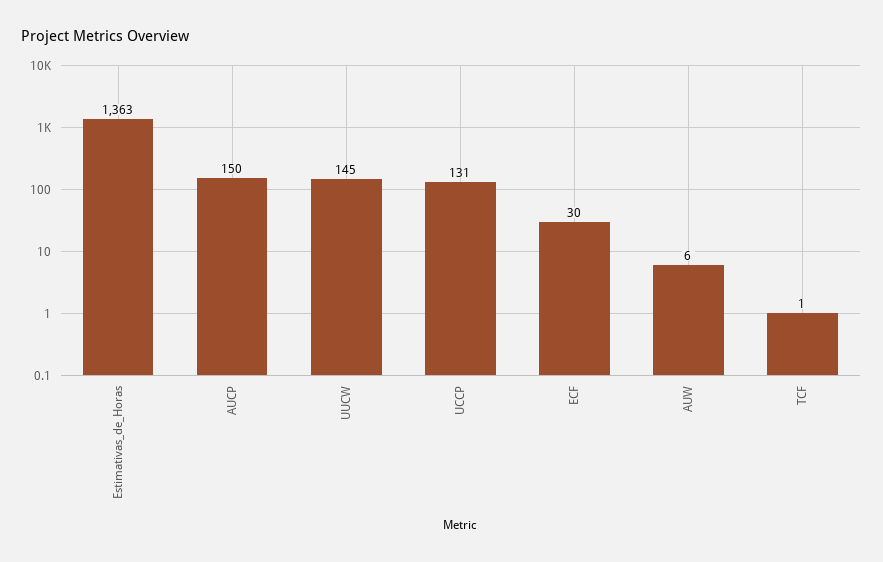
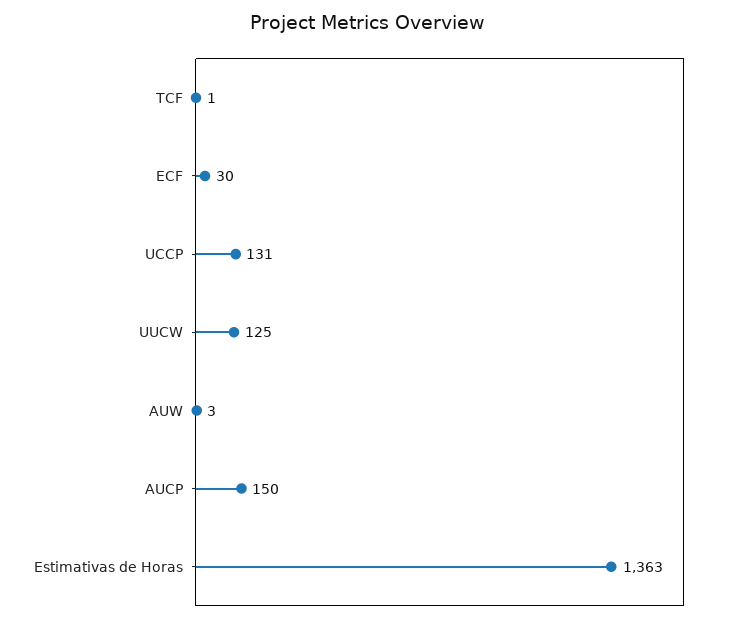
  {
    "Estimativas_de_Horas": 1363,
    "AUCP": 150,
-   "UUCW": 145,
+   "UUCW": 125,
    "UCCP": 131,
    "ECF": 30,
-   "AUW": 6,
+   "AUW": 3,
    "TCF": 1
  }

